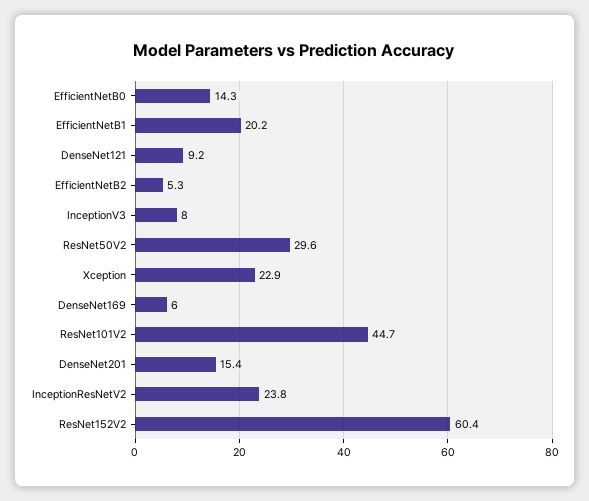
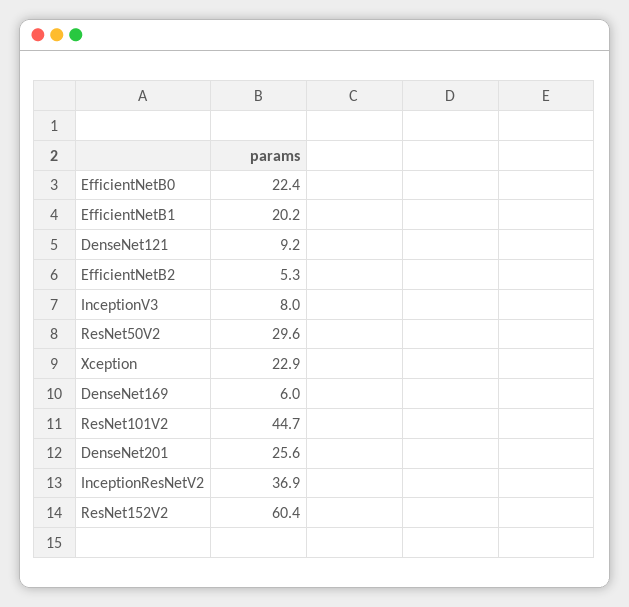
  {
-   "EfficientNetB0": 14.3,
+   "EfficientNetB0": 22.4,
    "EfficientNetB1": 20.2,
    "DenseNet121": 9.2,
    "EfficientNetB2": 5.3,
    "InceptionV3": 8,
    "ResNet50V2": 29.6,
    "Xception": 22.9,
    "DenseNet169": 6,
    "ResNet101V2": 44.7,
-   "DenseNet201": 15.4,
+   "DenseNet201": 25.6,
-   "InceptionResNetV2": 23.8,
+   "InceptionResNetV2": 36.9,
    "ResNet152V2": 60.4
  }

